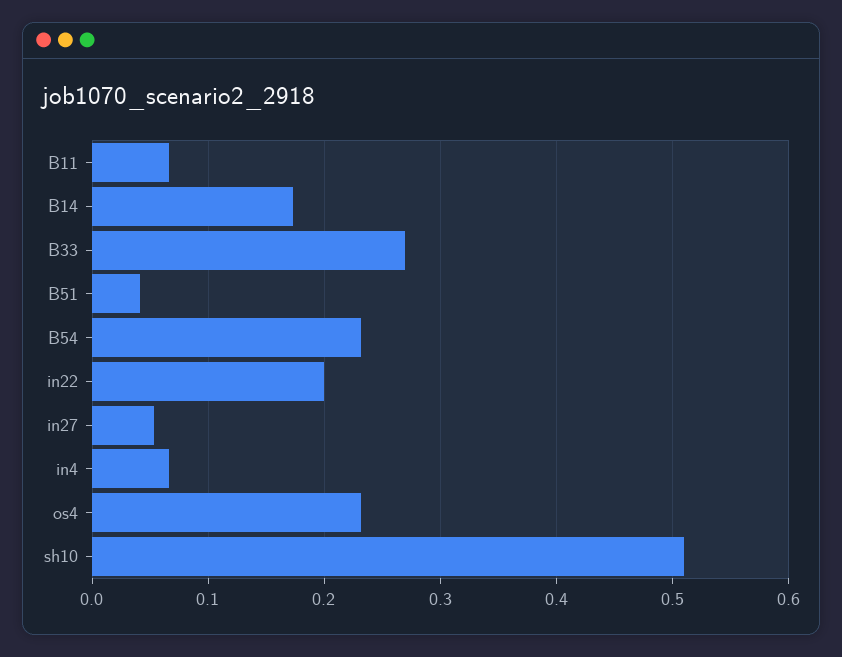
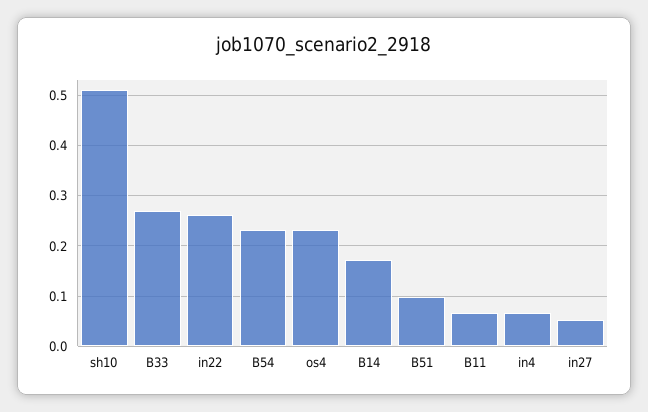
  {
    "B11": 0.07,
    "B14": 0.17,
    "B33": 0.27,
-   "B51": 0.04,
+   "B51": 0.1,
    "B54": 0.23,
-   "in22": 0.2,
+   "in22": 0.26,
    "in27": 0.05,
    "in4": 0.07,
    "os4": 0.23,
    "sh10": 0.51
  }

